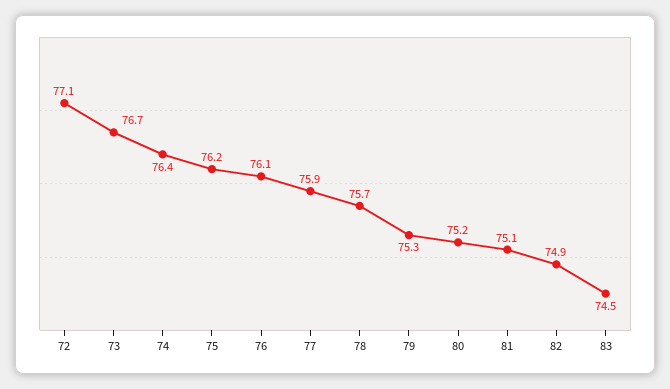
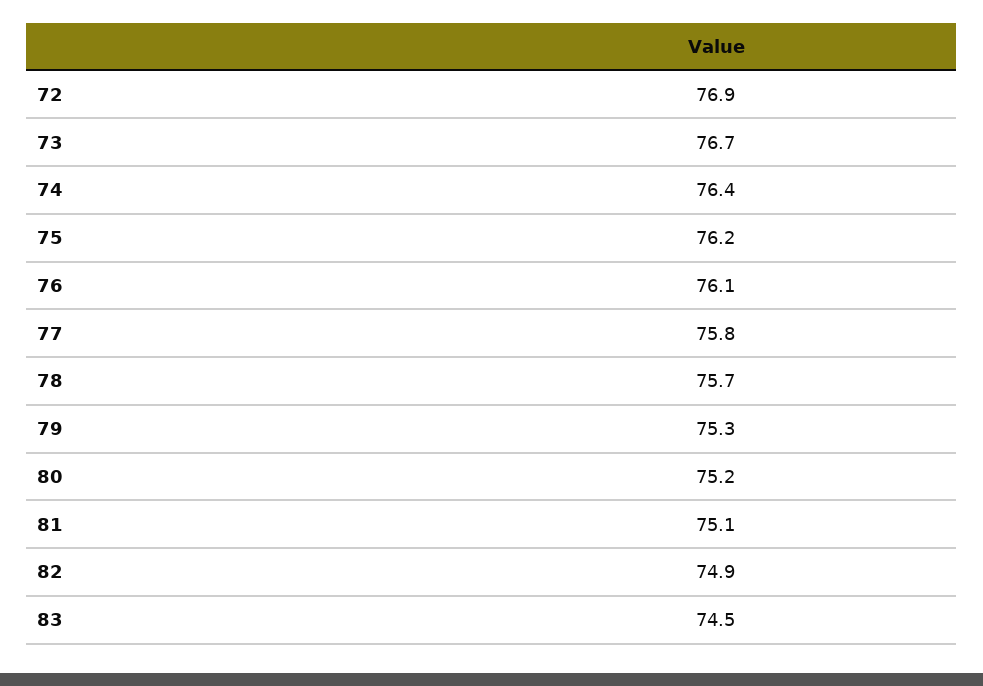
  {
-   "72": 77.1,
+   "72": 76.9,
    "73": 76.7,
    "74": 76.4,
    "75": 76.2,
    "76": 76.1,
-   "77": 75.9,
+   "77": 75.8,
    "78": 75.7,
    "79": 75.3,
    "80": 75.2,
    "81": 75.1,
    "82": 74.9,
    "83": 74.5
  }

